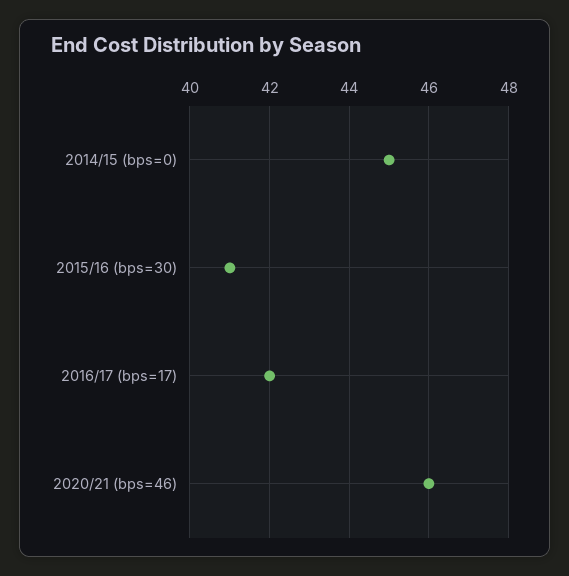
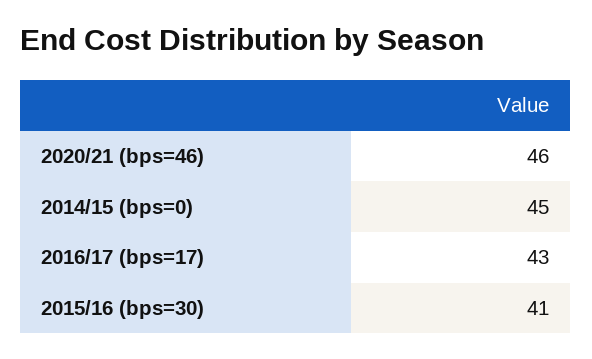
  {
    "2014/15 (bps=0)": 45,
    "2015/16 (bps=30)": 41,
-   "2016/17 (bps=17)": 42,
+   "2016/17 (bps=17)": 43,
    "2020/21 (bps=46)": 46
  }

